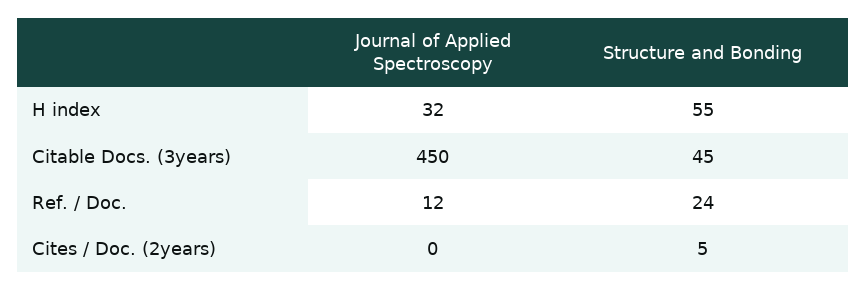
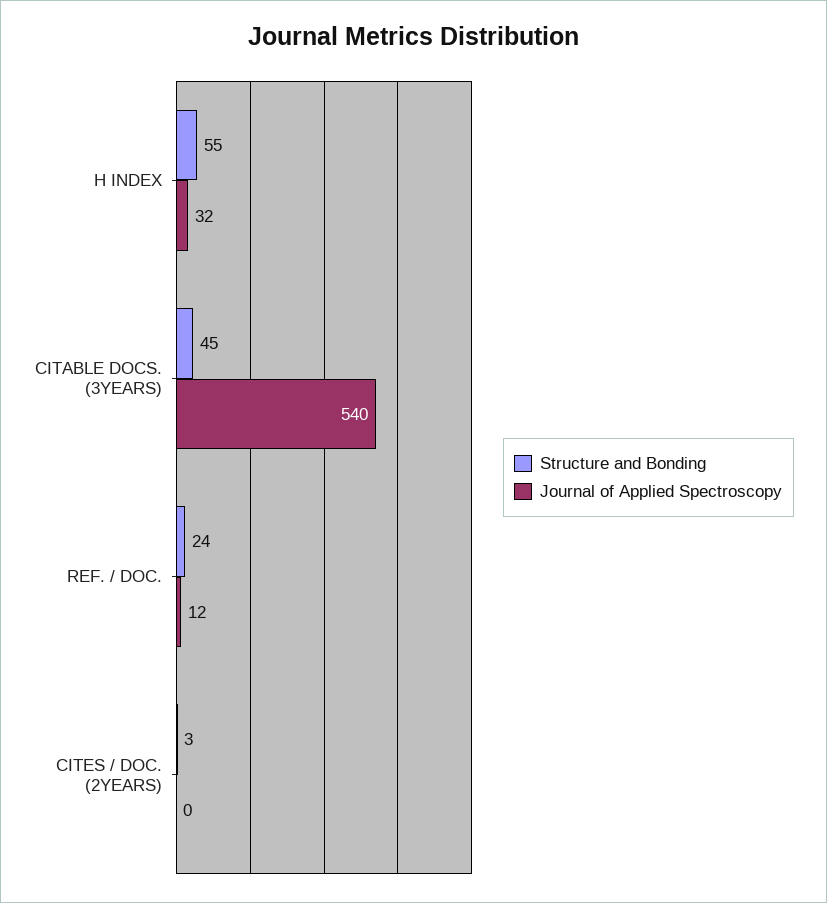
  {
    "Journal of Applied Spectroscopy": {
      "H index": 32,
-     "Citable Docs. (3years)": 450,
+     "Citable Docs. (3years)": 540,
      "Ref. / Doc.": 12,
      "Cites / Doc. (2years)": 0
    },
    "Structure and Bonding": {
      "H index": 55,
      "Citable Docs. (3years)": 45,
      "Ref. / Doc.": 24,
-     "Cites / Doc. (2years)": 5
+     "Cites / Doc. (2years)": 3
    }
  }

